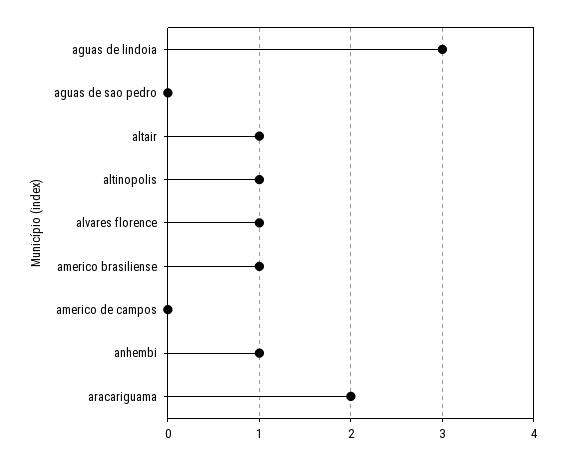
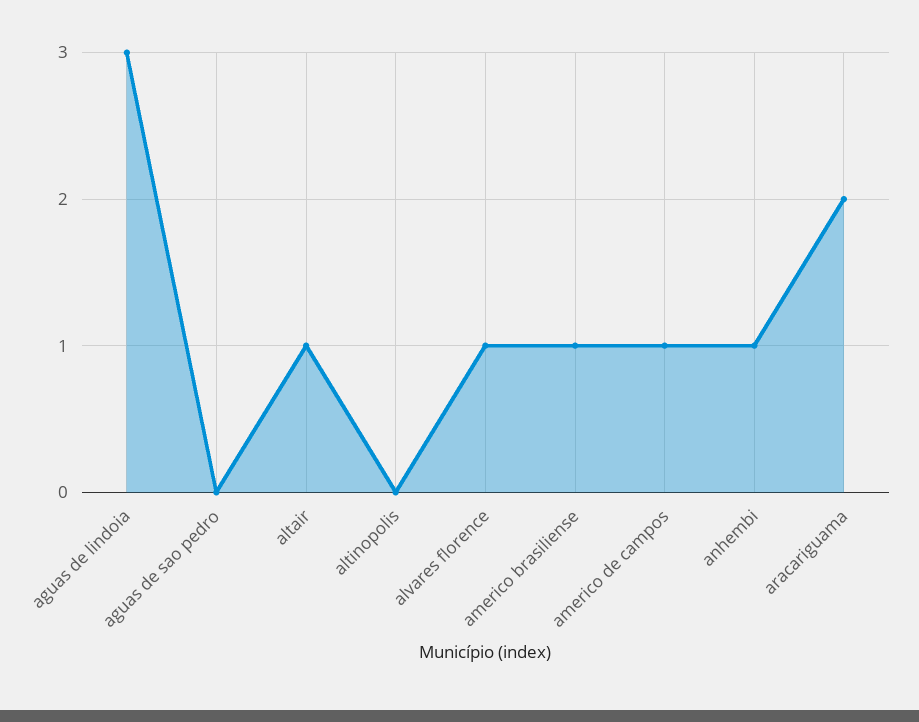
  {
    "aguas de lindoia": 3,
    "aguas de sao pedro": 0,
    "altair": 1,
-   "altinopolis": 1,
+   "altinopolis": 0,
    "alvares florence": 1,
    "americo brasiliense": 1,
-   "americo de campos": 0,
+   "americo de campos": 1,
    "anhembi": 1,
    "aracariguama": 2
  }

